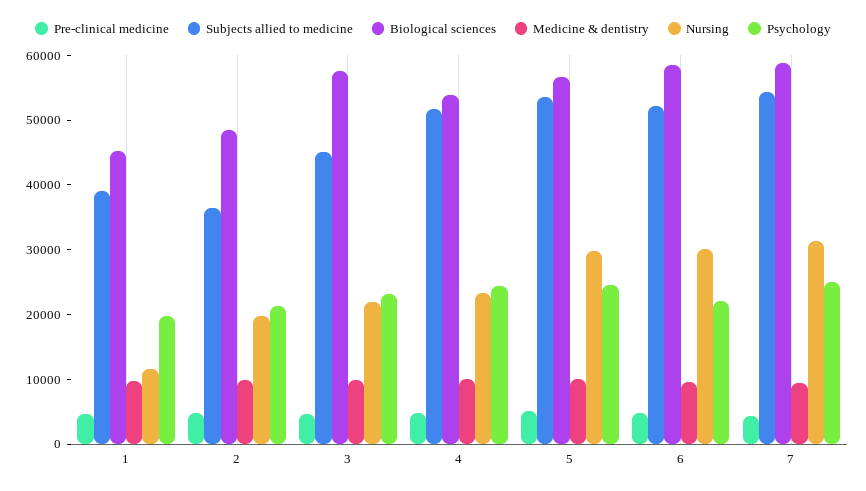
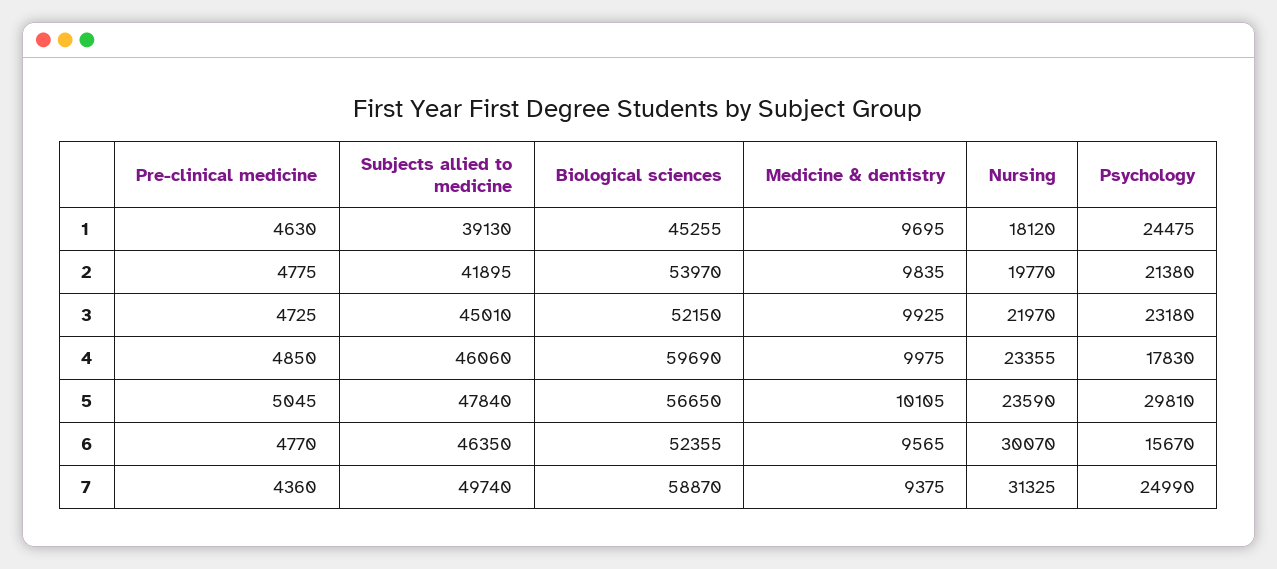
  {
    "Pre-clinical medicine": {
      "1": 4630,
      "2": 4775,
      "3": 4725,
      "4": 4850,
      "5": 5045,
      "6": 4770,
      "7": 4360
    },
    "Subjects allied to medicine": {
      "1": 39130,
-     "2": 36000,
+     "2": 41895,
      "3": 45010,
-     "4": 52000,
+     "4": 46060,
-     "5": 54000,
+     "5": 47840,
-     "6": 52000,
+     "6": 46350,
-     "7": 54000
+     "7": 49740
    },
    "Biological sciences": {
      "1": 45255,
-     "2": 48000,
+     "2": 53970,
-     "3": 58000,
+     "3": 52150,
-     "4": 54000,
+     "4": 59690,
      "5": 56650,
-     "6": 58000,
+     "6": 52355,
      "7": 58870
    },
    "Medicine & dentistry": {
      "1": 9695,
      "2": 9835,
      "3": 9925,
      "4": 9975,
      "5": 10105,
      "6": 9565,
      "7": 9375
    },
    "Nursing": {
-     "1": 12000,
+     "1": 18120,
      "2": 19770,
      "3": 21970,
      "4": 23355,
-     "5": 30000,
+     "5": 23590,
      "6": 30070,
      "7": 31325
    },
    "Psychology": {
-     "1": 20000,
+     "1": 24475,
      "2": 21380,
      "3": 23180,
-     "4": 24000,
+     "4": 17830,
-     "5": 24000,
+     "5": 29810,
-     "6": 22000,
+     "6": 15670,
      "7": 24990
    }
  }

